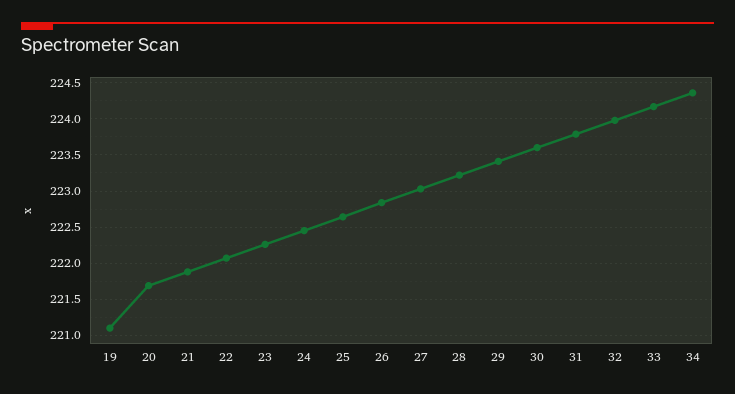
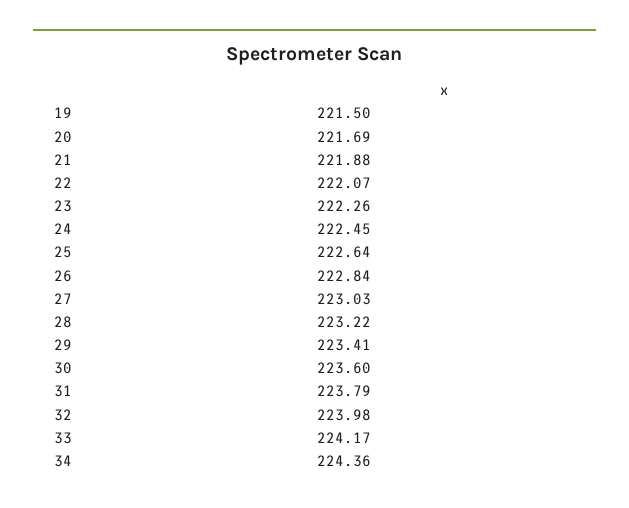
  {
-   "19": 221.1,
+   "19": 221.5,
    "20": 221.69,
    "21": 221.88,
    "22": 222.07,
    "23": 222.26,
    "24": 222.45,
    "25": 222.64,
    "26": 222.84,
    "27": 223.03,
    "28": 223.22,
    "29": 223.41,
    "30": 223.6,
    "31": 223.79,
    "32": 223.98,
    "33": 224.17,
    "34": 224.36
  }

